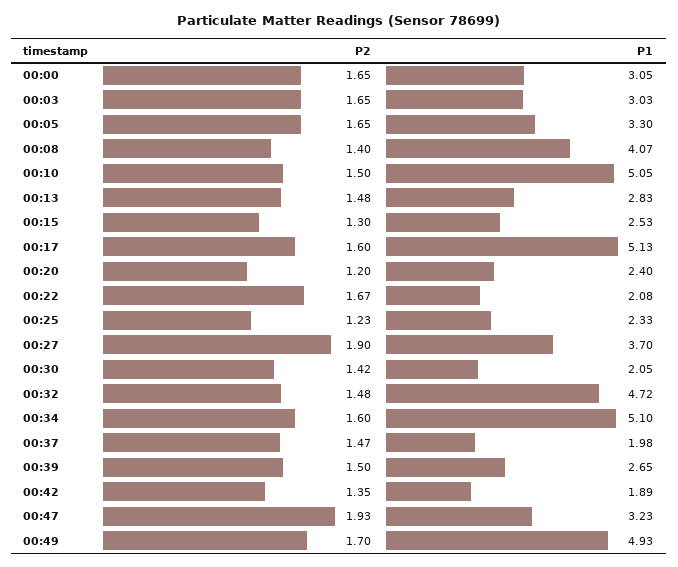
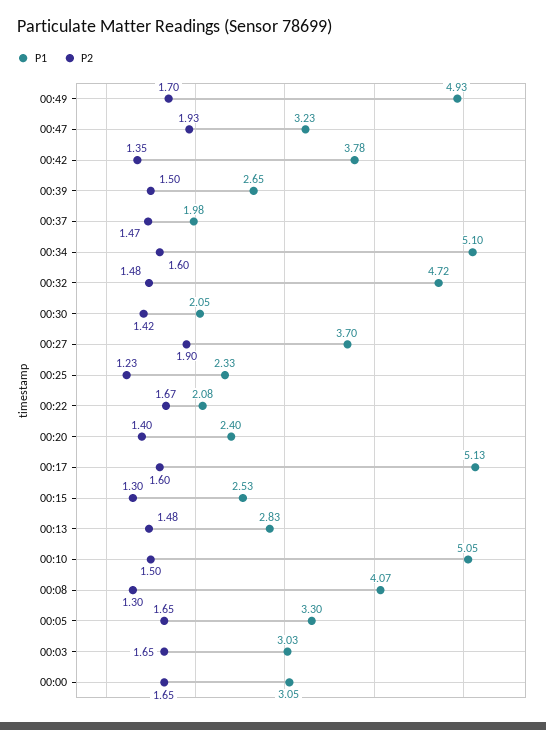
  {
    "P2": {
      "00:00": 1.65,
      "00:03": 1.65,
      "00:05": 1.65,
-     "00:08": 1.4,
+     "00:08": 1.3,
      "00:10": 1.5,
      "00:13": 1.48,
      "00:15": 1.3,
      "00:17": 1.6,
-     "00:20": 1.2,
+     "00:20": 1.4,
      "00:22": 1.67,
      "00:25": 1.23,
      "00:27": 1.9,
      "00:30": 1.42,
      "00:32": 1.48,
      "00:34": 1.6,
      "00:37": 1.47,
      "00:39": 1.5,
      "00:42": 1.35,
      "00:47": 1.93,
      "00:49": 1.7
    },
    "P1": {
      "00:00": 3.05,
      "00:03": 3.03,
      "00:05": 3.3,
      "00:08": 4.07,
      "00:10": 5.05,
      "00:13": 2.83,
      "00:15": 2.53,
      "00:17": 5.13,
      "00:20": 2.4,
      "00:22": 2.08,
      "00:25": 2.33,
      "00:27": 3.7,
      "00:30": 2.05,
      "00:32": 4.72,
      "00:34": 5.1,
      "00:37": 1.98,
      "00:39": 2.65,
-     "00:42": 1.89,
+     "00:42": 3.78,
      "00:47": 3.23,
      "00:49": 4.93
    }
  }

